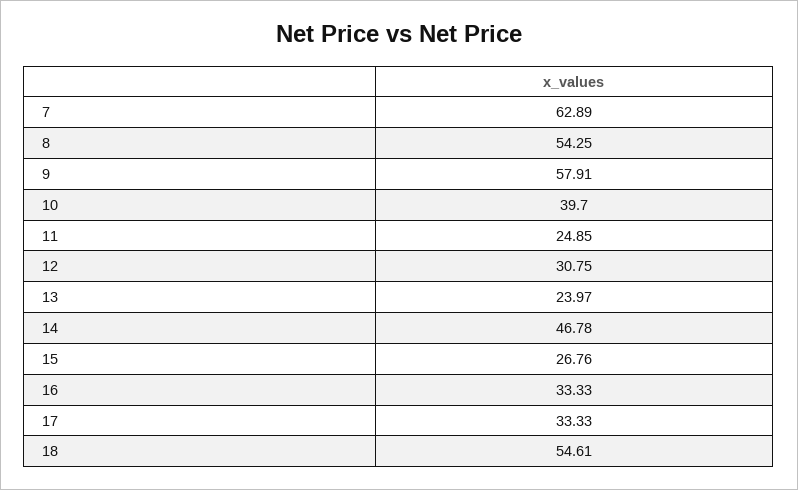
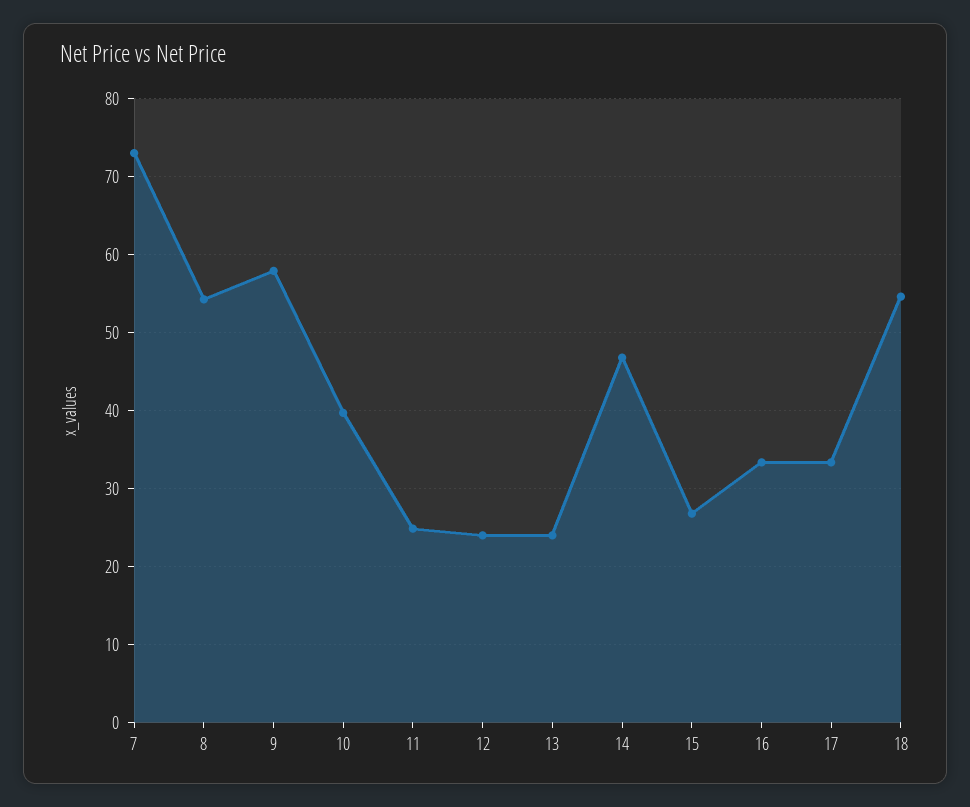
  {
-   "7": 62.89,
+   "7": 73,
    "8": 54.25,
    "9": 57.91,
    "10": 39.7,
    "11": 24.85,
-   "12": 30.75,
+   "12": 24,
    "13": 23.97,
    "14": 46.78,
    "15": 26.76,
    "16": 33.33,
    "17": 33.33,
    "18": 54.61
  }

